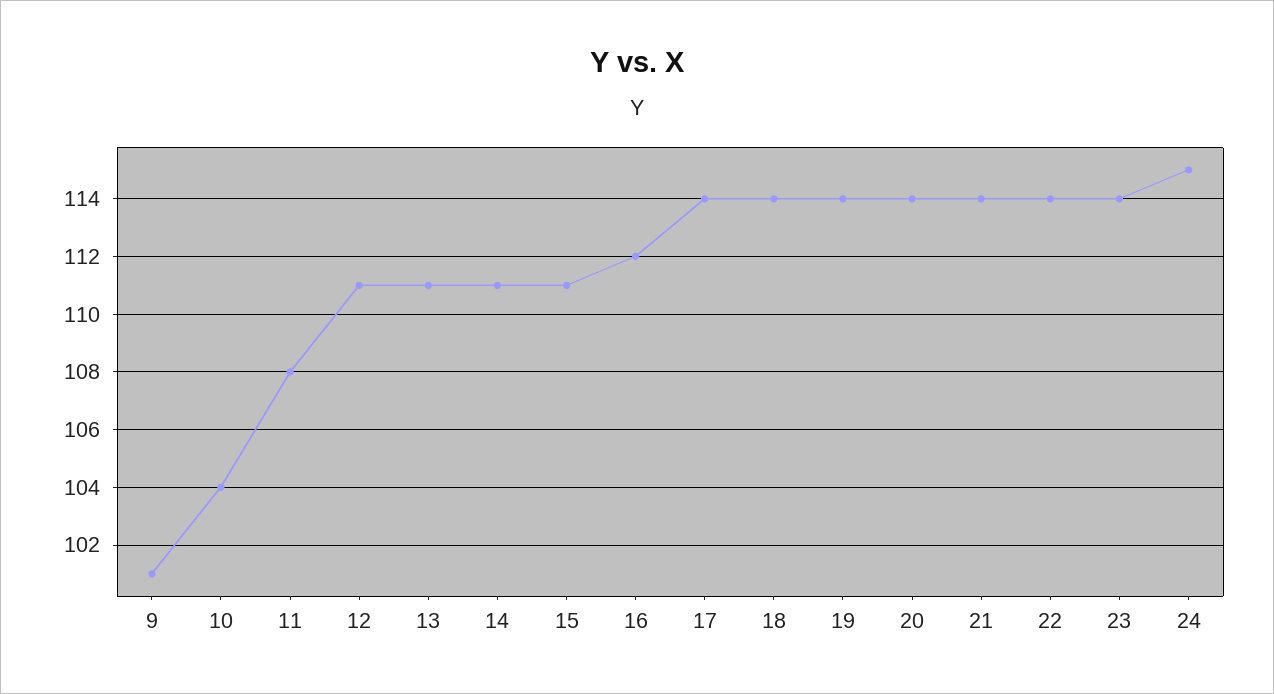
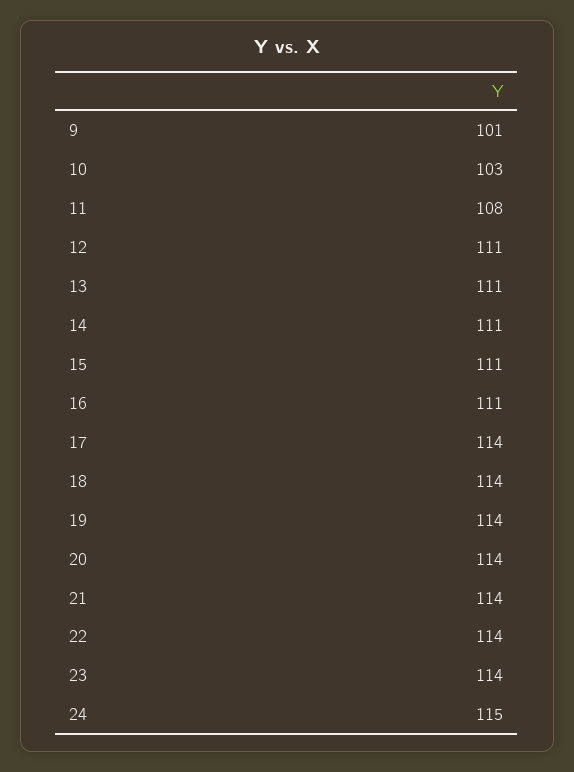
  {
    "9": 101,
-   "10": 104,
+   "10": 103,
    "11": 108,
    "12": 111,
    "13": 111,
    "14": 111,
    "15": 111,
-   "16": 112,
+   "16": 111,
    "17": 114,
    "18": 114,
    "19": 114,
    "20": 114,
    "21": 114,
    "22": 114,
    "23": 114,
    "24": 115
  }

